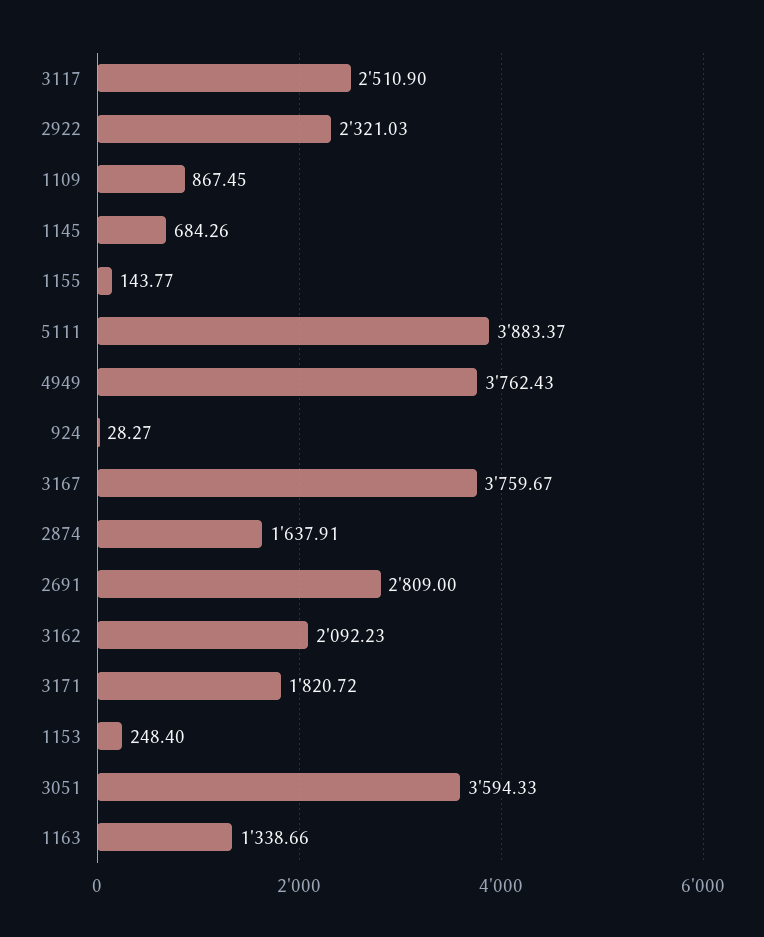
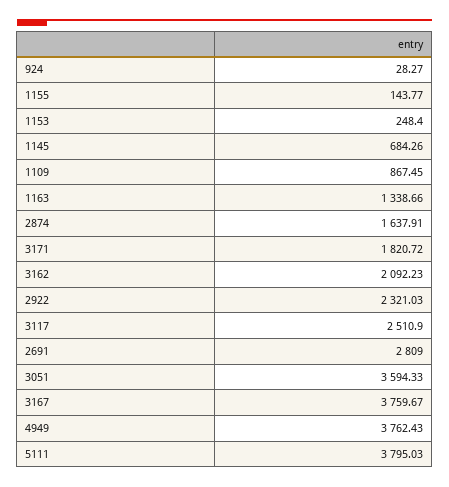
  {
    "3117": 2510.9,
    "2922": 2321.03,
    "1109": 867.45,
    "1145": 684.26,
    "1155": 143.77,
-   "5111": 3883.37,
+   "5111": 3795.03,
    "4949": 3762.43,
    "924": 28.27,
    "3167": 3759.67,
    "2874": 1637.91,
    "2691": 2809,
    "3162": 2092.23,
    "3171": 1820.72,
    "1153": 248.4,
    "3051": 3594.33,
    "1163": 1338.66
  }

